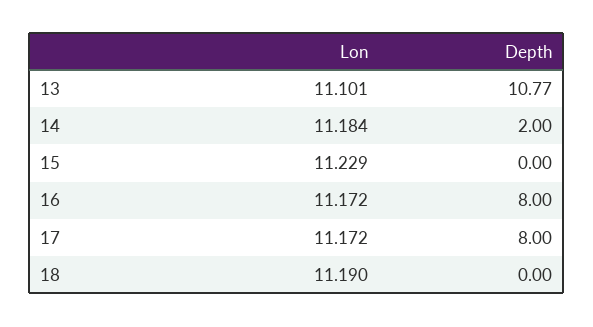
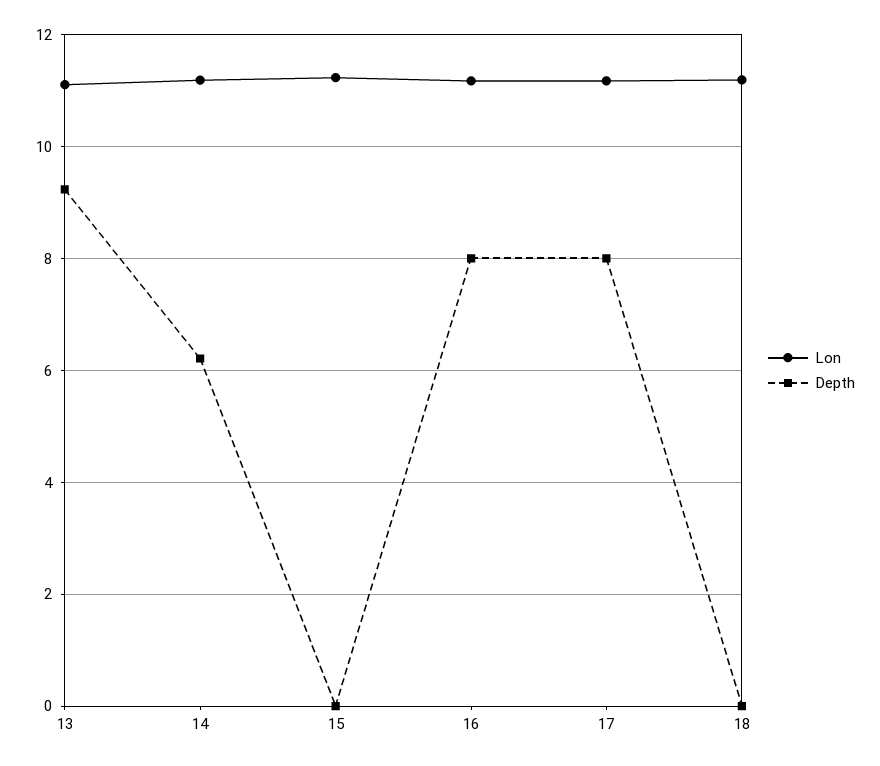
  {
    "Lon": {
      "13": 11.101,
      "14": 11.184,
      "15": 11.229,
      "16": 11.172,
      "17": 11.172,
      "18": 11.19
    },
    "Depth": {
-     "13": 10.77,
+     "13": 9.2,
-     "14": 2,
+     "14": 6.2,
      "15": 0,
      "16": 8,
      "17": 8,
      "18": 0
    }
  }

